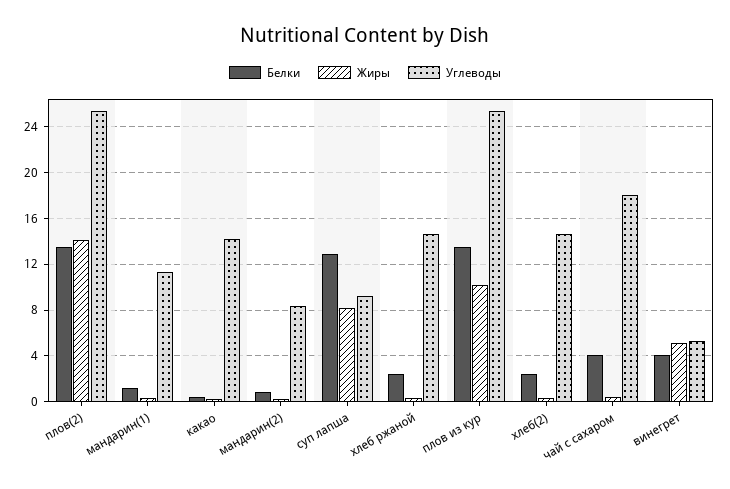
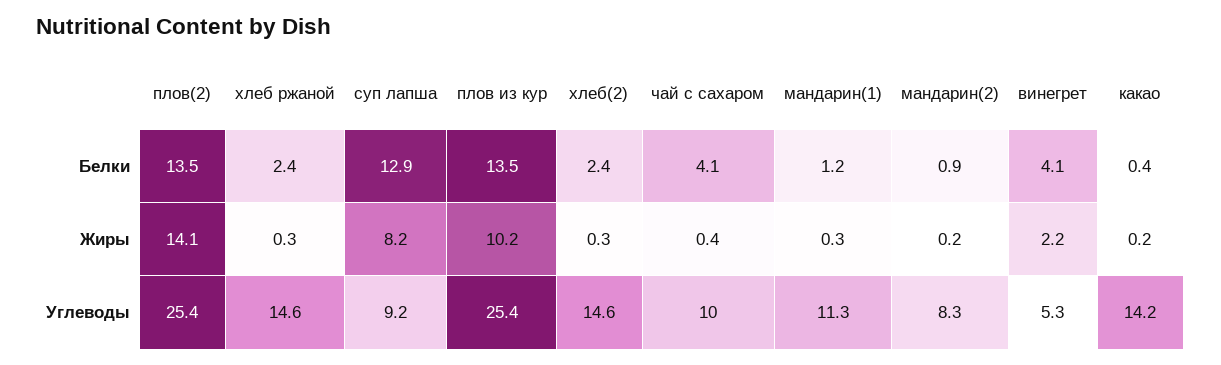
  {
    "Белки": {
      "плов(2)": 13.5,
      "мандарин(1)": 1.2,
      "какао": 0.4,
      "мандарин(2)": 0.9,
      "суп лапша": 12.9,
      "хлеб ржаной": 2.4,
      "плов из кур": 13.5,
      "хлеб(2)": 2.4,
      "чай с сахаром": 4.1,
      "винегрет": 4.1
    },
    "Жиры": {
      "плов(2)": 14.1,
      "мандарин(1)": 0.3,
      "какао": 0.2,
      "мандарин(2)": 0.2,
      "суп лапша": 8.2,
      "хлеб ржаной": 0.3,
      "плов из кур": 10.2,
      "хлеб(2)": 0.3,
      "чай с сахаром": 0.4,
-     "винегрет": 5
+     "винегрет": 2.2
    },
    "Углеводы": {
      "плов(2)": 25.4,
      "мандарин(1)": 11.3,
      "какао": 14.2,
      "мандарин(2)": 8.3,
      "суп лапша": 9.2,
      "хлеб ржаной": 14.6,
      "плов из кур": 25.4,
      "хлеб(2)": 14.6,
-     "чай с сахаром": 18,
+     "чай с сахаром": 10,
      "винегрет": 5.3
    }
  }

